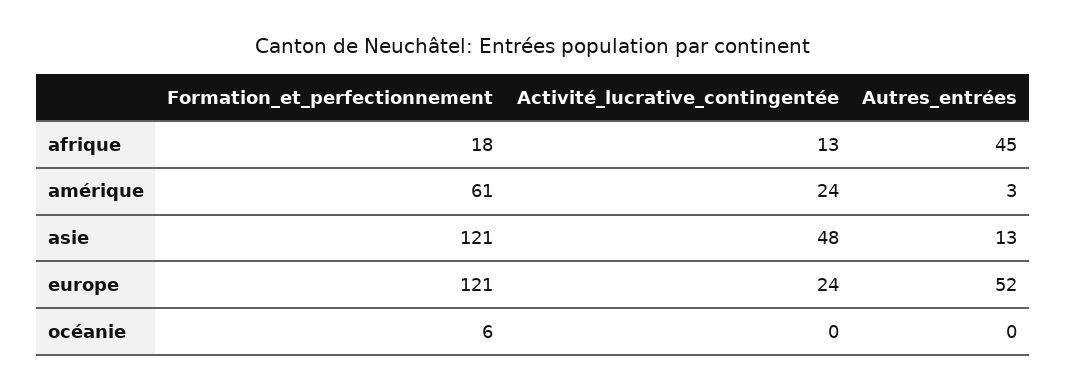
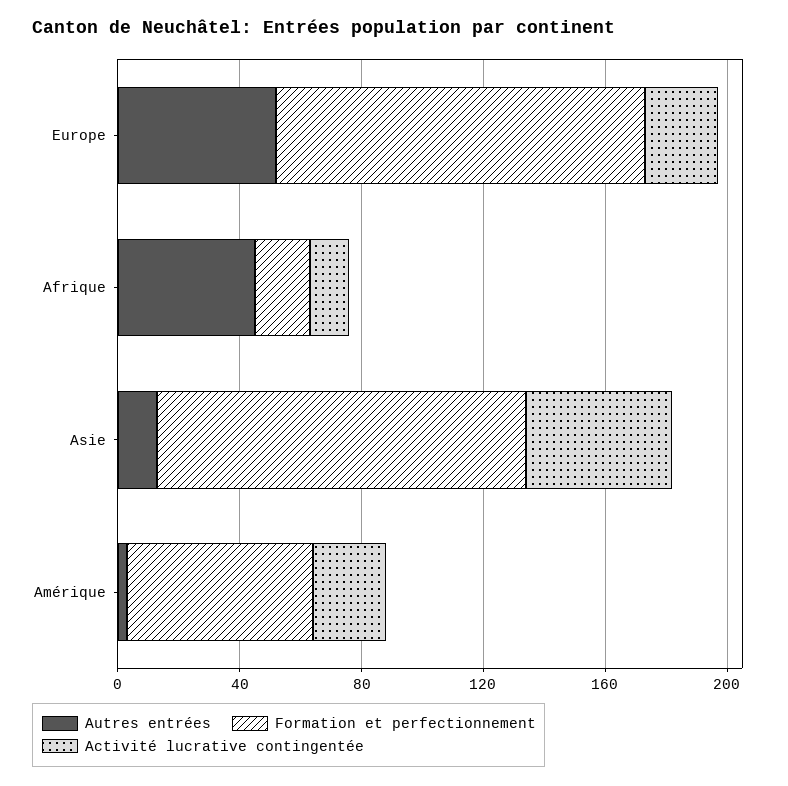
  {
    "Formation_et_perfectionnement": {
      "afrique": 18,
      "amérique": 61,
      "asie": 121,
-     "europe": 121,
+     "europe": 121
-     "océanie": 6
    },
    "Activité_lucrative_contingentée": {
      "afrique": 13,
      "amérique": 24,
      "asie": 48,
-     "europe": 24,
+     "europe": 24
-     "océanie": 0
    },
    "Autres_entrées": {
      "afrique": 45,
      "amérique": 3,
      "asie": 13,
-     "europe": 52,
+     "europe": 52
-     "océanie": 0
    }
  }

